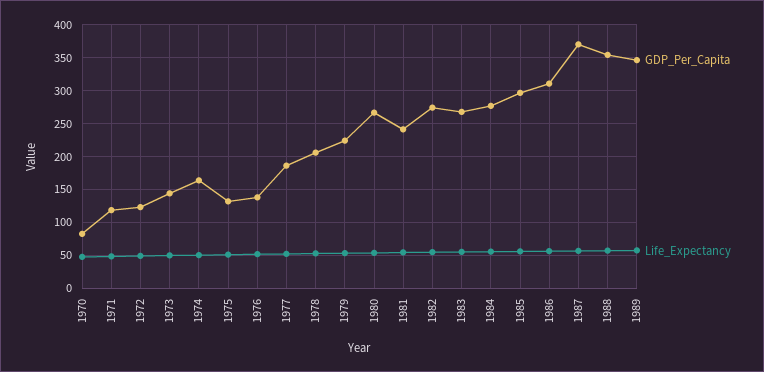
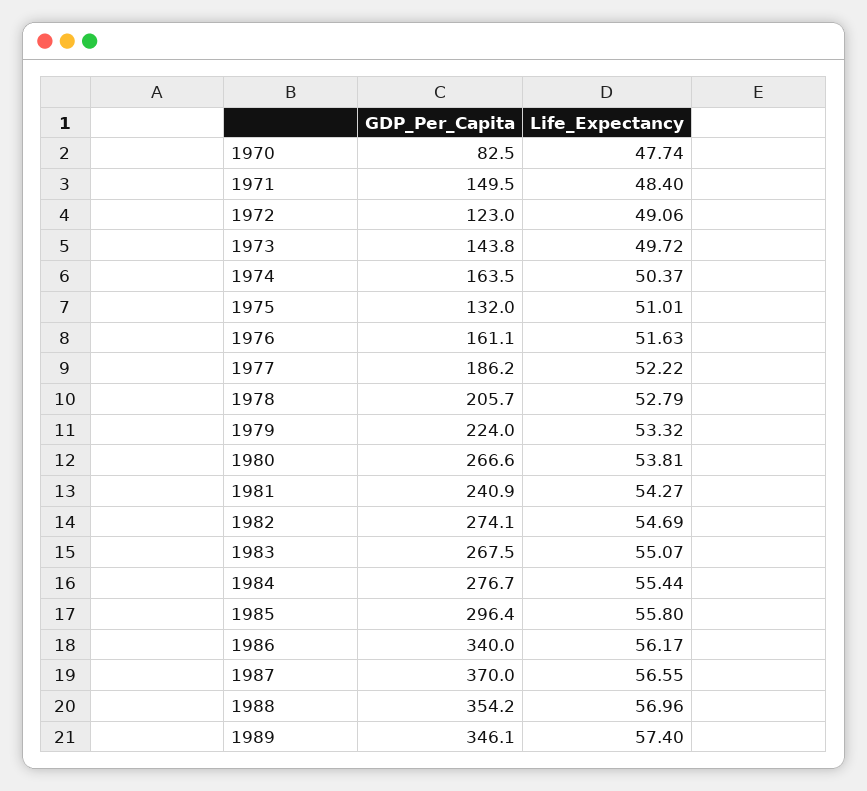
  {
    "GDP_Per_Capita": {
      "1970": 82.5,
-     "1971": 120,
+     "1971": 149.5,
      "1972": 123,
      "1973": 143.8,
      "1974": 163.5,
      "1975": 132,
-     "1976": 140,
+     "1976": 161.1,
      "1977": 186.2,
      "1978": 205.7,
      "1979": 224,
      "1980": 266.6,
      "1981": 240.9,
      "1982": 274.1,
      "1983": 267.5,
      "1984": 276.7,
      "1985": 296.4,
-     "1986": 310,
+     "1986": 340,
      "1987": 370,
      "1988": 354.2,
      "1989": 346.1
    },
    "Life_Expectancy": {
      "1970": 47.74,
      "1971": 48.4,
      "1972": 49.06,
      "1973": 49.72,
      "1974": 50.37,
      "1975": 51.01,
      "1976": 51.63,
      "1977": 52.22,
      "1978": 52.79,
      "1979": 53.32,
      "1980": 53.81,
      "1981": 54.27,
      "1982": 54.69,
      "1983": 55.07,
      "1984": 55.44,
      "1985": 55.8,
      "1986": 56.17,
      "1987": 56.55,
      "1988": 56.96,
      "1989": 57.4
    }
  }

